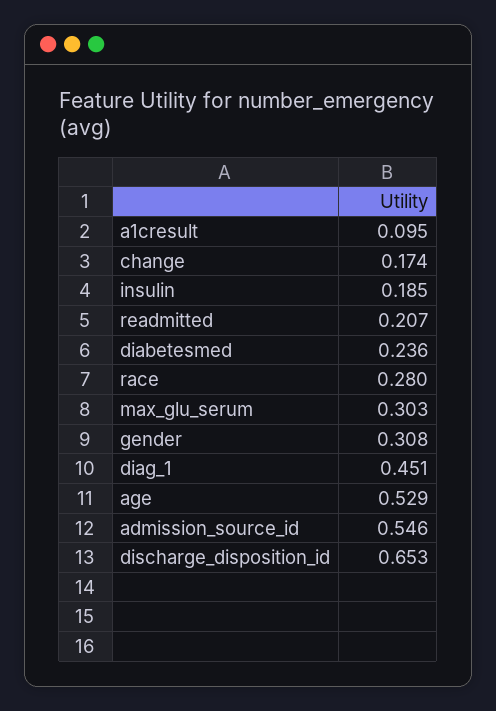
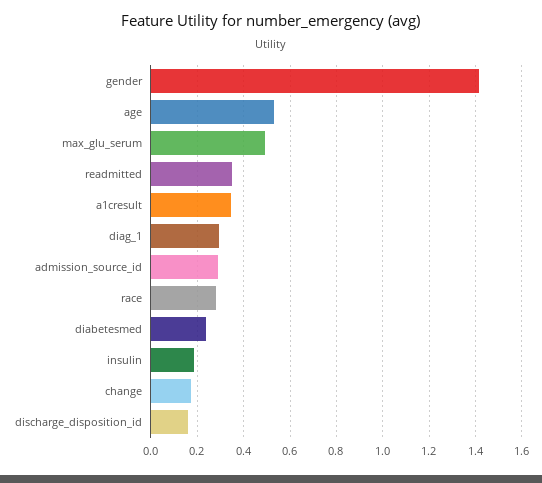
  {
-   "a1cresult": 0.095,
+   "a1cresult": 0.35,
    "change": 0.174,
    "insulin": 0.185,
-   "readmitted": 0.207,
+   "readmitted": 0.35,
    "diabetesmed": 0.236,
    "race": 0.28,
-   "max_glu_serum": 0.303,
+   "max_glu_serum": 0.5,
-   "gender": 0.308,
+   "gender": 1.4,
-   "diag_1": 0.451,
+   "diag_1": 0.3,
    "age": 0.529,
-   "admission_source_id": 0.546,
+   "admission_source_id": 0.3,
-   "discharge_disposition_id": 0.653
+   "discharge_disposition_id": 0.15
  }

